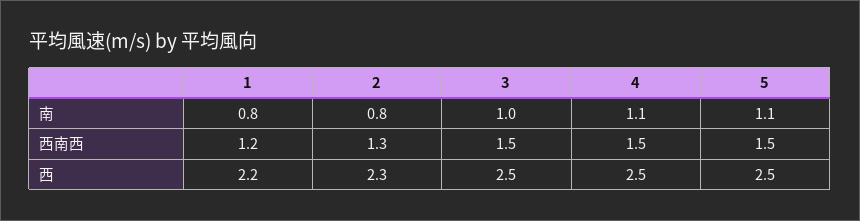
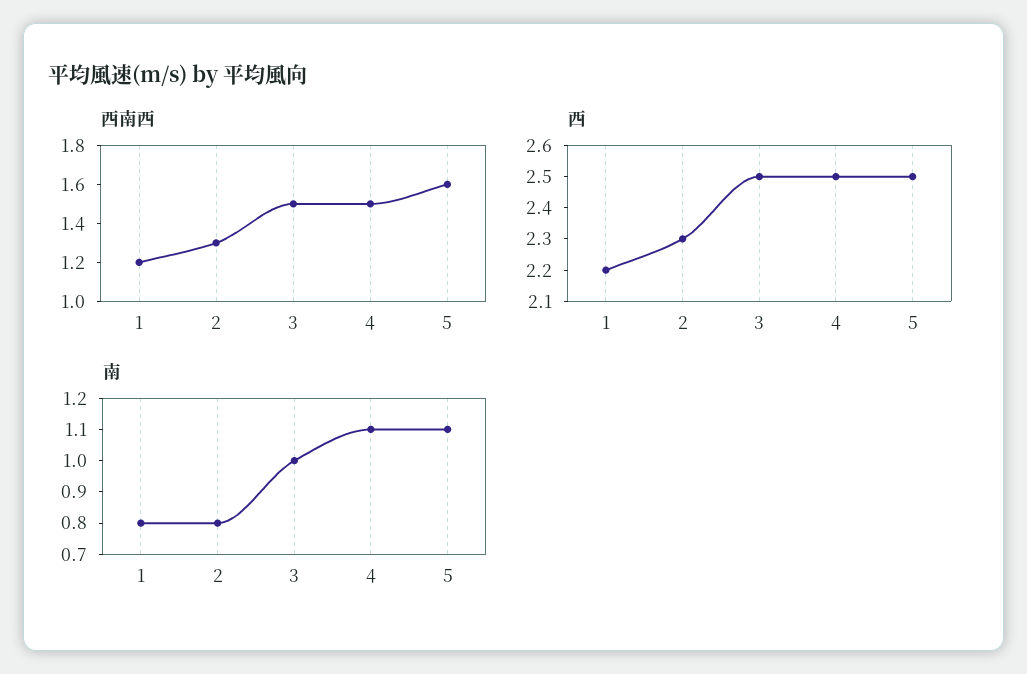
  {
    "南": {
      "1": 0.8,
      "2": 0.8,
      "3": 1,
      "4": 1.1,
      "5": 1.1
    },
    "西南西": {
      "1": 1.2,
      "2": 1.3,
      "3": 1.5,
      "4": 1.5,
-     "5": 1.5
+     "5": 1.6
    },
    "西": {
      "1": 2.2,
      "2": 2.3,
      "3": 2.5,
      "4": 2.5,
      "5": 2.5
    }
  }

